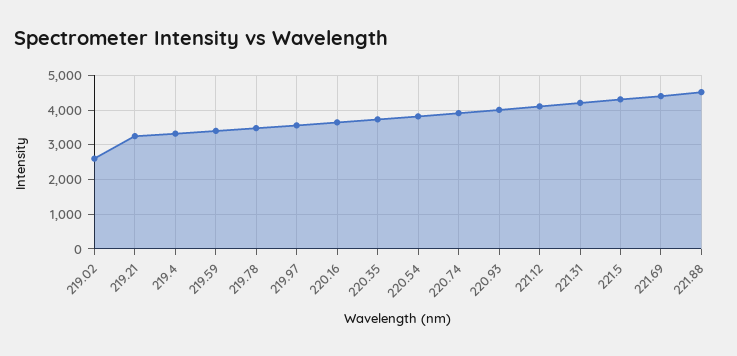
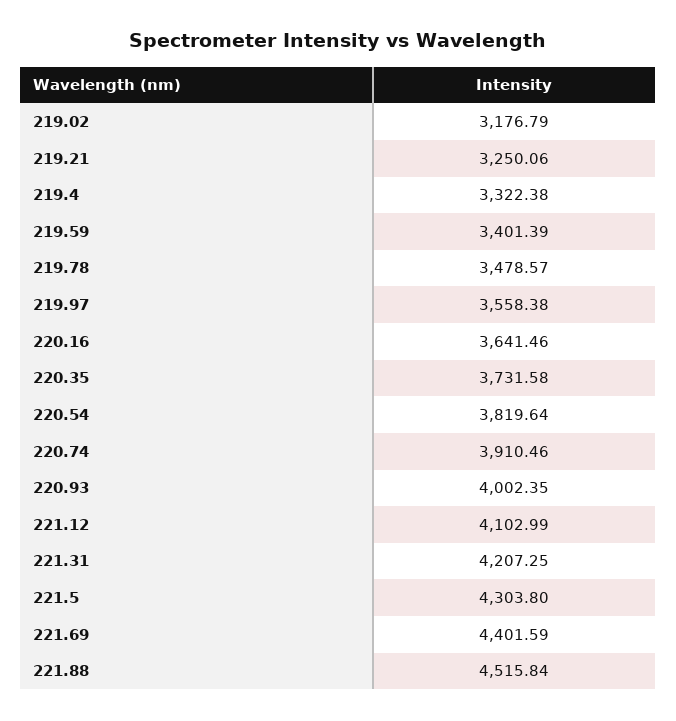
  {
-   "219.02": 2600,
+   "219.02": 3176.79,
    "219.21": 3250.06,
    "219.4": 3322.38,
    "219.59": 3401.39,
    "219.78": 3478.57,
    "219.97": 3558.38,
    "220.16": 3641.46,
    "220.35": 3731.58,
    "220.54": 3819.64,
    "220.74": 3910.46,
    "220.93": 4002.35,
    "221.12": 4102.99,
    "221.31": 4207.25,
    "221.5": 4303.8,
    "221.69": 4401.59,
    "221.88": 4515.84
  }

